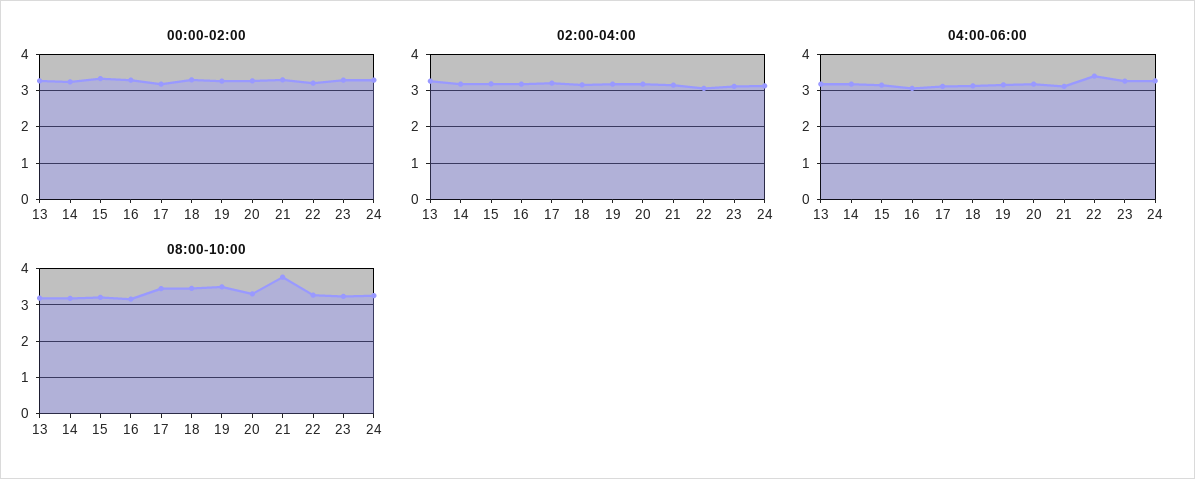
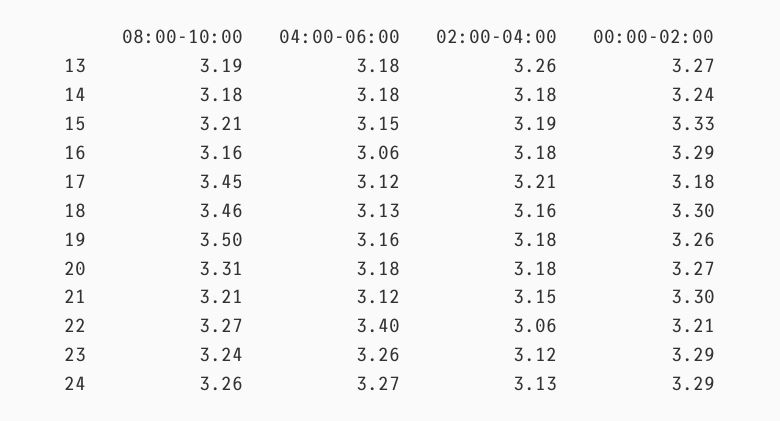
  {
    "00:00-02:00": {
      "13": 3.27,
      "14": 3.24,
      "15": 3.33,
      "16": 3.29,
      "17": 3.18,
      "18": 3.3,
      "19": 3.26,
      "20": 3.27,
      "21": 3.3,
      "22": 3.21,
      "23": 3.29,
      "24": 3.29
    },
    "02:00-04:00": {
      "13": 3.26,
      "14": 3.18,
      "15": 3.19,
      "16": 3.18,
      "17": 3.21,
      "18": 3.16,
      "19": 3.18,
      "20": 3.18,
      "21": 3.15,
      "22": 3.06,
      "23": 3.12,
      "24": 3.13
    },
    "04:00-06:00": {
      "13": 3.18,
      "14": 3.18,
      "15": 3.15,
      "16": 3.06,
      "17": 3.12,
      "18": 3.13,
      "19": 3.16,
      "20": 3.18,
      "21": 3.12,
      "22": 3.4,
      "23": 3.26,
      "24": 3.27
    },
    "08:00-10:00": {
      "13": 3.19,
      "14": 3.18,
      "15": 3.21,
      "16": 3.16,
      "17": 3.45,
      "18": 3.46,
      "19": 3.5,
      "20": 3.31,
-     "21": 3.8,
+     "21": 3.21,
      "22": 3.27,
      "23": 3.24,
      "24": 3.26
    }
  }

